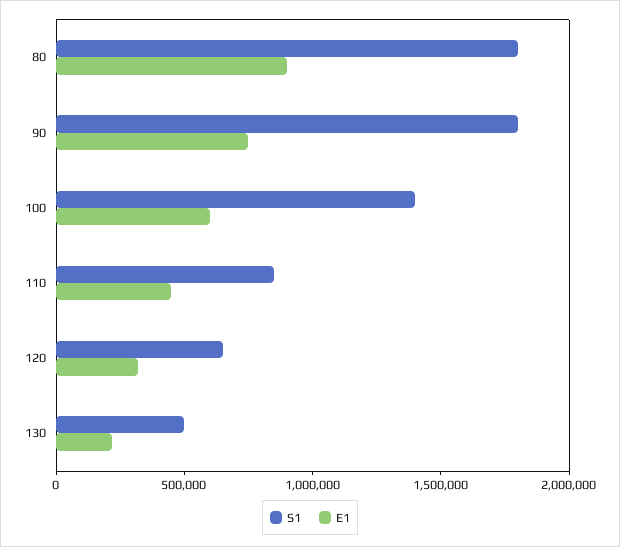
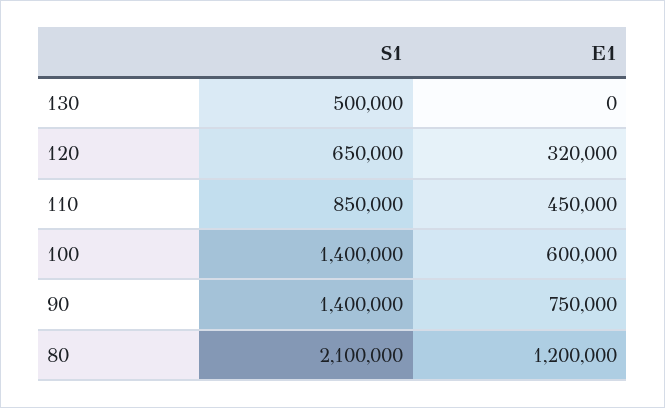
  {
    "S1": {
-     "80": 1800000,
+     "80": 2100000,
-     "90": 1800000,
+     "90": 1400000,
      "100": 1400000,
      "110": 850000,
      "120": 650000,
      "130": 500000
    },
    "E1": {
-     "80": 900000,
+     "80": 1200000,
      "90": 750000,
      "100": 600000,
      "110": 450000,
      "120": 320000,
-     "130": 200000
+     "130": 0
    }
  }

